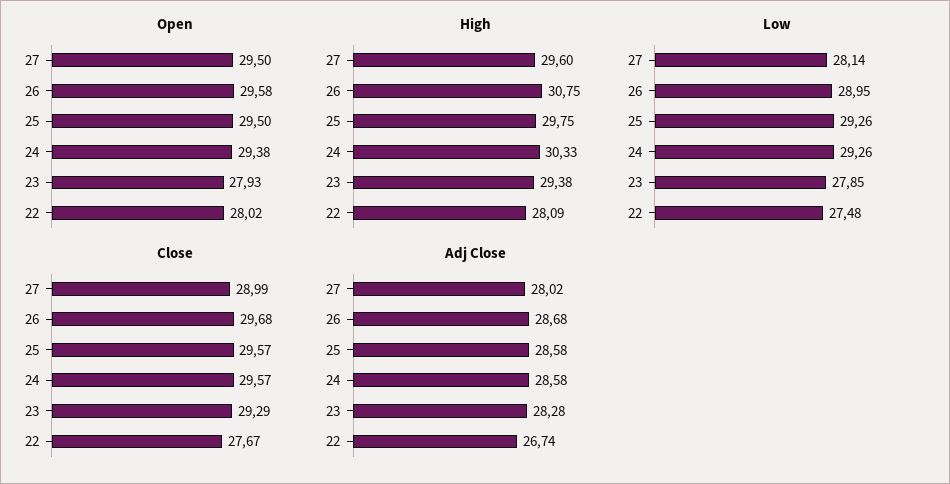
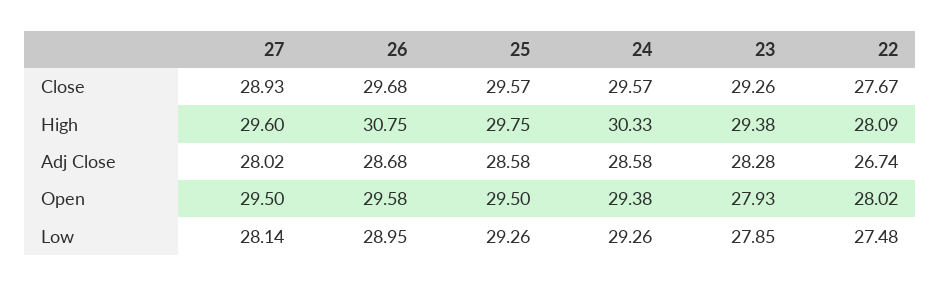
  {
    "Open": {
      "27": 29.5,
      "26": 29.58,
      "25": 29.5,
      "24": 29.38,
      "23": 27.93,
      "22": 28.02
    },
    "High": {
      "27": 29.6,
      "26": 30.75,
      "25": 29.75,
      "24": 30.33,
      "23": 29.38,
      "22": 28.09
    },
    "Low": {
      "27": 28.14,
      "26": 28.95,
      "25": 29.26,
      "24": 29.26,
      "23": 27.85,
      "22": 27.48
    },
    "Close": {
-     "27": 28.99,
+     "27": 28.93,
      "26": 29.68,
      "25": 29.57,
      "24": 29.57,
-     "23": 29.29,
+     "23": 29.26,
      "22": 27.67
    },
    "Adj Close": {
      "27": 28.02,
      "26": 28.68,
      "25": 28.58,
      "24": 28.58,
      "23": 28.28,
      "22": 26.74
    }
  }

